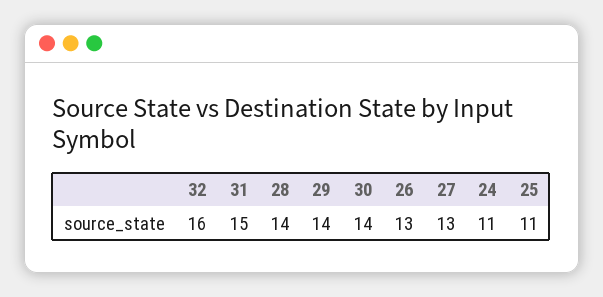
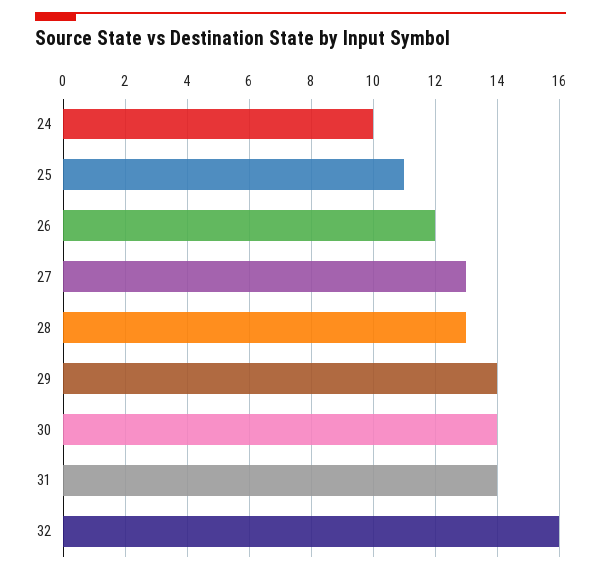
  {
    "32": 16,
-   "31": 15,
+   "31": 14,
-   "28": 14,
+   "28": 13,
    "29": 14,
    "30": 14,
-   "26": 13,
+   "26": 12,
    "27": 13,
-   "24": 11,
+   "24": 10,
    "25": 11
  }

